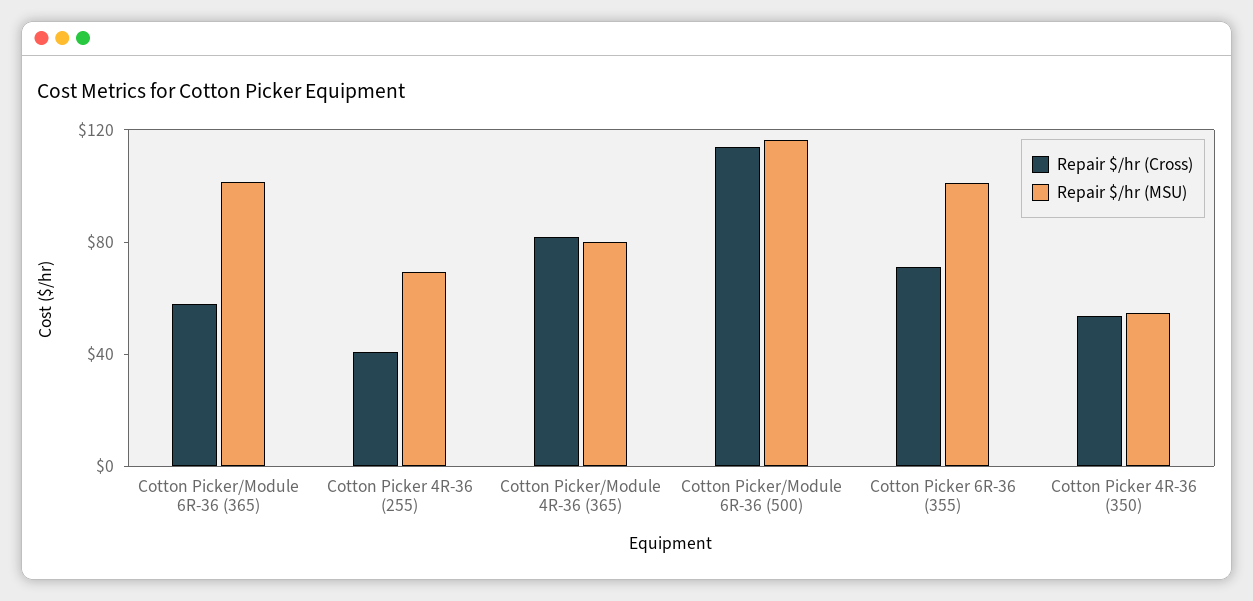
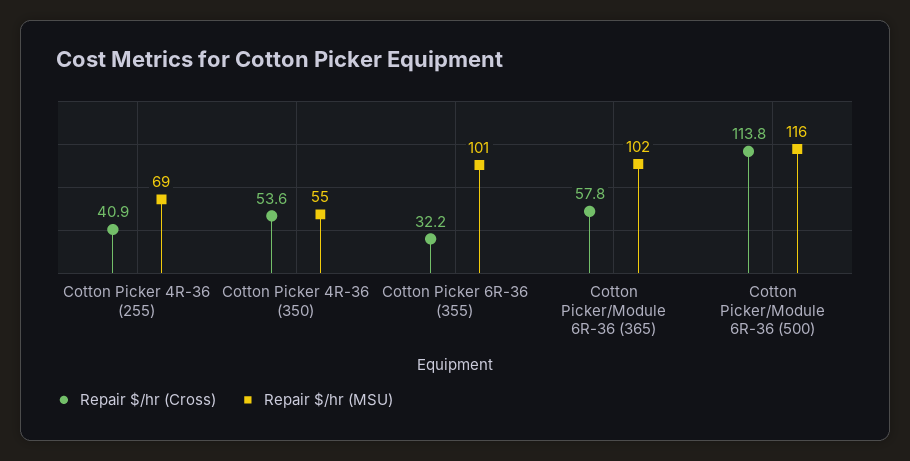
  {
    "Repair $/hr (Cross)": {
      "Cotton Picker/Module 6R-36 (365)": 57.8,
      "Cotton Picker 4R-36 (255)": 40.9,
-     "Cotton Picker/Module 4R-36 (365)": 80,
      "Cotton Picker/Module 6R-36 (500)": 113.8,
-     "Cotton Picker 6R-36 (355)": 70,
+     "Cotton Picker 6R-36 (355)": 32.2,
      "Cotton Picker 4R-36 (350)": 53.6
    },
    "Repair $/hr (MSU)": {
      "Cotton Picker/Module 6R-36 (365)": 102,
      "Cotton Picker 4R-36 (255)": 69,
-     "Cotton Picker/Module 4R-36 (365)": 80,
      "Cotton Picker/Module 6R-36 (500)": 116,
      "Cotton Picker 6R-36 (355)": 101,
      "Cotton Picker 4R-36 (350)": 55
    }
  }

